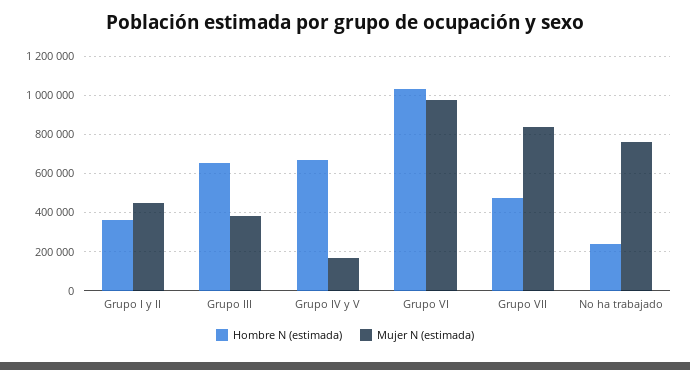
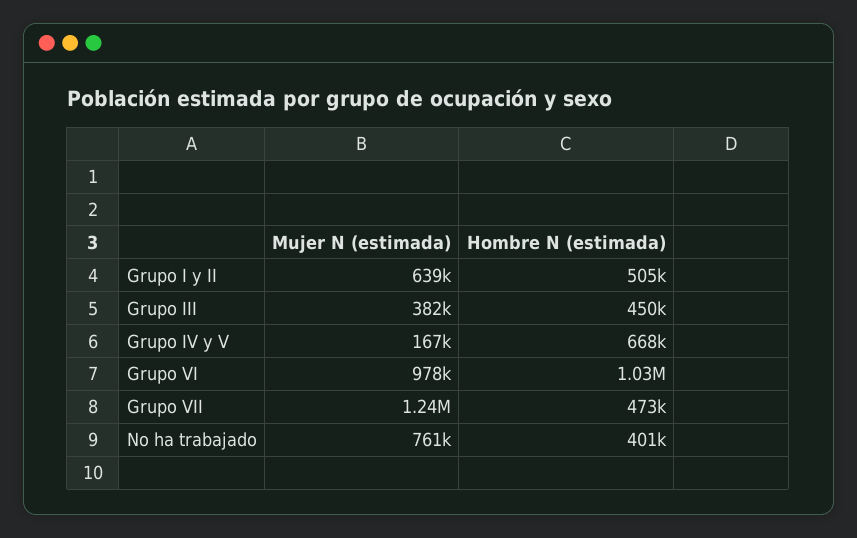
  {
    "Hombre N (estimada)": {
-     "Grupo I y II": 350000,
+     "Grupo I y II": 505000,
-     "Grupo III": 650000,
+     "Grupo III": 450000,
      "Grupo IV y V": 668000,
      "Grupo VI": 1030000,
      "Grupo VII": 473000,
-     "No ha trabajado": 250000
+     "No ha trabajado": 401000
    },
    "Mujer N (estimada)": {
-     "Grupo I y II": 450000,
+     "Grupo I y II": 639000,
      "Grupo III": 382000,
      "Grupo IV y V": 167000,
      "Grupo VI": 978000,
-     "Grupo VII": 850000,
+     "Grupo VII": 1240000,
      "No ha trabajado": 761000
    }
  }

